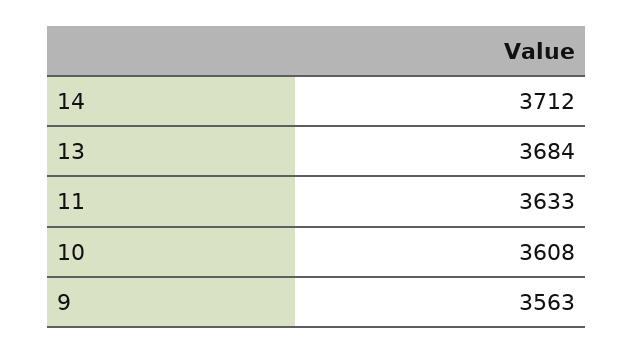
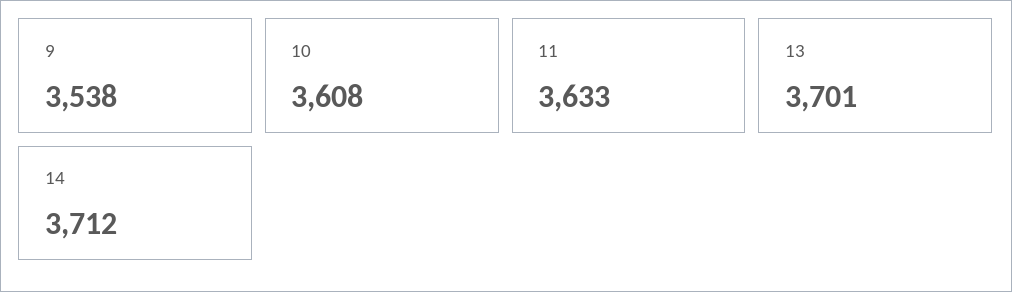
  {
    "14": 3712,
-   "13": 3684,
+   "13": 3701,
    "11": 3633,
    "10": 3608,
-   "9": 3563
+   "9": 3538
  }

